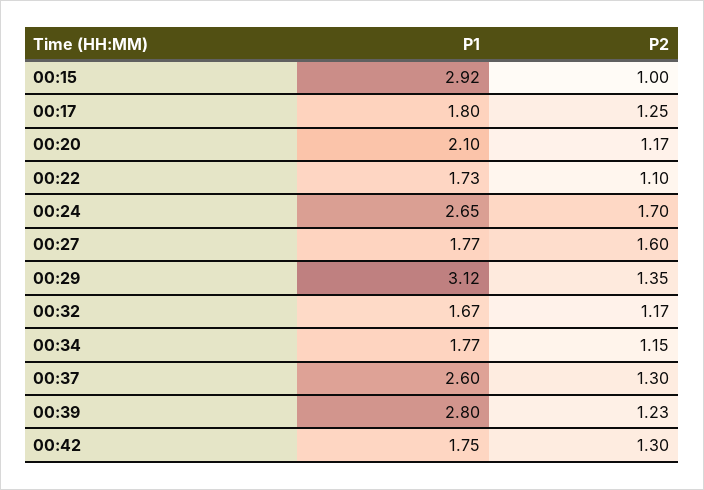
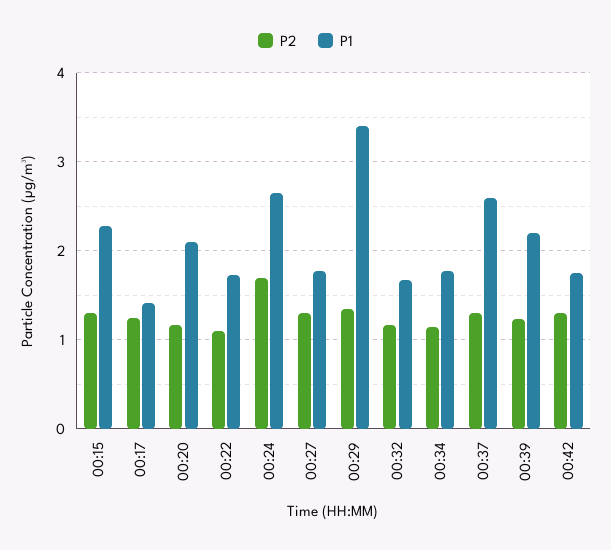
  {
    "P1": {
-     "00:15": 2.92,
+     "00:15": 2.3,
-     "00:17": 1.8,
+     "00:17": 1.4,
      "00:20": 2.1,
      "00:22": 1.73,
      "00:24": 2.65,
      "00:27": 1.77,
-     "00:29": 3.12,
+     "00:29": 3.4,
      "00:32": 1.67,
      "00:34": 1.77,
      "00:37": 2.6,
-     "00:39": 2.8,
+     "00:39": 2.2,
      "00:42": 1.75
    },
    "P2": {
-     "00:15": 1,
+     "00:15": 1.3,
      "00:17": 1.25,
      "00:20": 1.17,
      "00:22": 1.1,
      "00:24": 1.7,
-     "00:27": 1.6,
+     "00:27": 1.3,
      "00:29": 1.35,
      "00:32": 1.17,
      "00:34": 1.15,
      "00:37": 1.3,
      "00:39": 1.23,
      "00:42": 1.3
    }
  }

